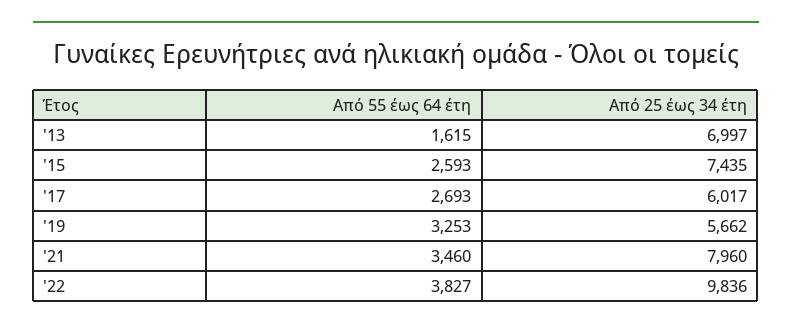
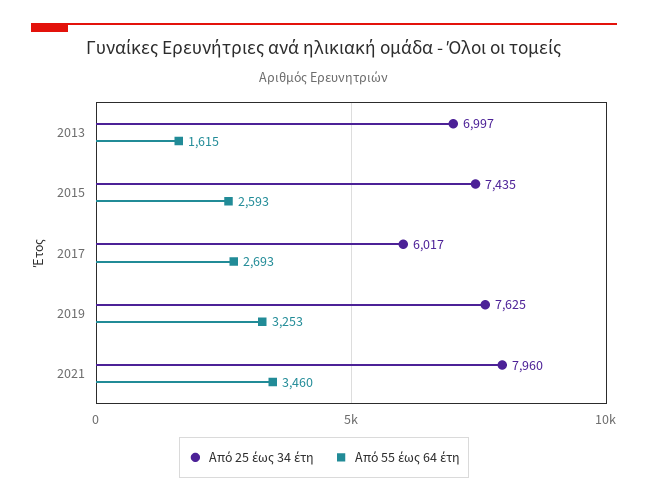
  {
    "Από 55 έως 64 έτη": {
      "'13": 1615,
      "'15": 2593,
      "'17": 2693,
      "'19": 3253,
-     "'21": 3460,
+     "'21": 3460
-     "'22": 3827
    },
    "Από 25 έως 34 έτη": {
      "'13": 6997,
      "'15": 7435,
      "'17": 6017,
-     "'19": 5662,
+     "'19": 7625,
-     "'21": 7960,
+     "'21": 7960
-     "'22": 9836
    }
  }

